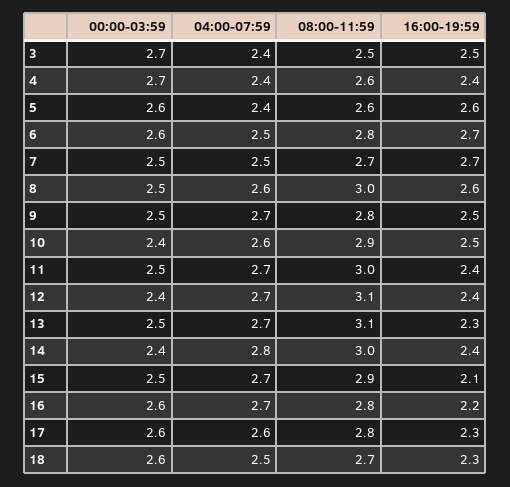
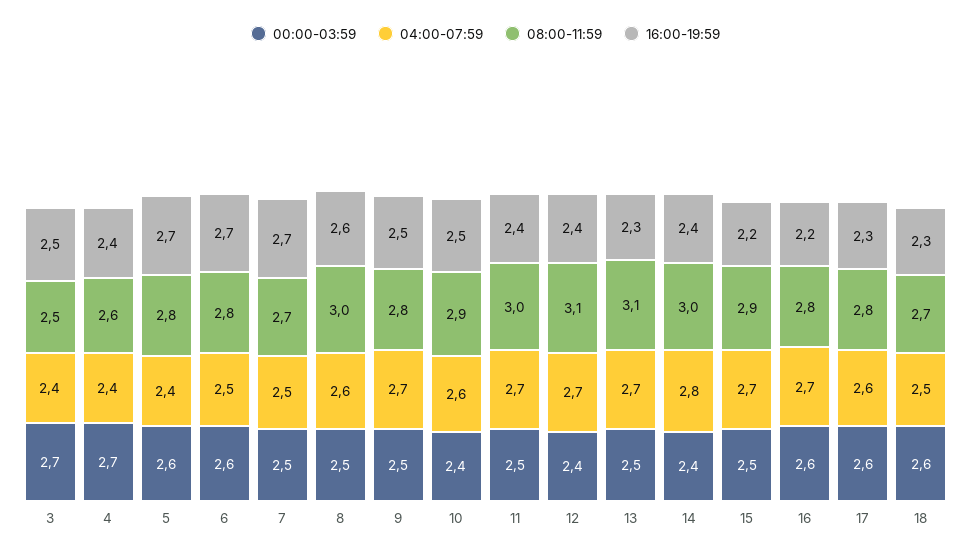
  {
    "00:00-03:59": {
      "3": 2.7,
      "4": 2.7,
      "5": 2.6,
      "6": 2.6,
      "7": 2.5,
      "8": 2.5,
      "9": 2.5,
      "10": 2.4,
      "11": 2.5,
      "12": 2.4,
      "13": 2.5,
      "14": 2.4,
      "15": 2.5,
      "16": 2.6,
      "17": 2.6,
      "18": 2.6
    },
    "04:00-07:59": {
      "3": 2.4,
      "4": 2.4,
      "5": 2.4,
      "6": 2.5,
      "7": 2.5,
      "8": 2.6,
      "9": 2.7,
      "10": 2.6,
      "11": 2.7,
      "12": 2.7,
      "13": 2.7,
      "14": 2.8,
      "15": 2.7,
      "16": 2.7,
      "17": 2.6,
      "18": 2.5
    },
    "08:00-11:59": {
      "3": 2.5,
      "4": 2.6,
-     "5": 2.6,
+     "5": 2.8,
      "6": 2.8,
      "7": 2.7,
      "8": 3,
      "9": 2.8,
      "10": 2.9,
      "11": 3,
      "12": 3.1,
      "13": 3.1,
      "14": 3,
      "15": 2.9,
      "16": 2.8,
      "17": 2.8,
      "18": 2.7
    },
    "16:00-19:59": {
      "3": 2.5,
      "4": 2.4,
-     "5": 2.6,
+     "5": 2.7,
      "6": 2.7,
      "7": 2.7,
      "8": 2.6,
      "9": 2.5,
      "10": 2.5,
      "11": 2.4,
      "12": 2.4,
      "13": 2.3,
      "14": 2.4,
-     "15": 2.1,
+     "15": 2.2,
      "16": 2.2,
      "17": 2.3,
      "18": 2.3
    }
  }

